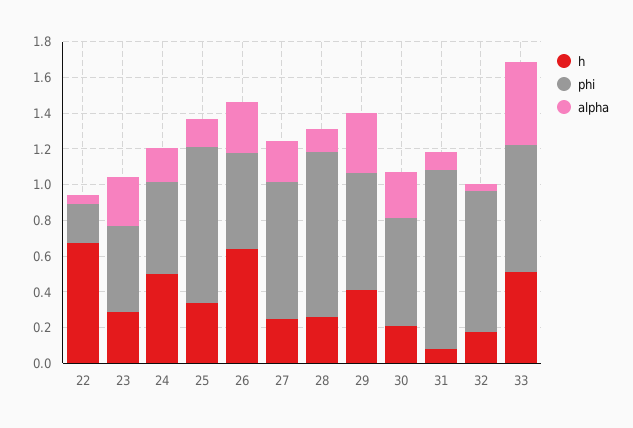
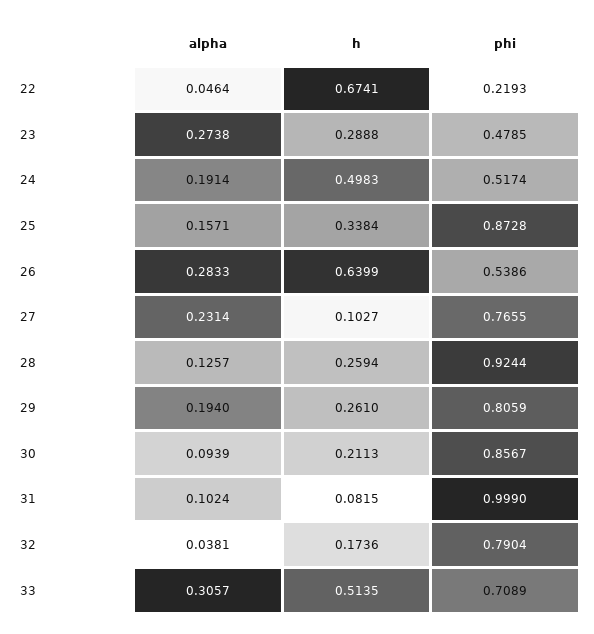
  {
    "h": {
      "22": 0.6741,
      "23": 0.2888,
      "24": 0.4983,
      "25": 0.3384,
      "26": 0.6399,
-     "27": 0.25,
+     "27": 0.1027,
      "28": 0.2594,
-     "29": 0.4,
+     "29": 0.261,
      "30": 0.2113,
      "31": 0.0815,
      "32": 0.1736,
      "33": 0.5135
    },
    "phi": {
      "22": 0.2193,
      "23": 0.4785,
      "24": 0.5174,
      "25": 0.8728,
      "26": 0.5386,
      "27": 0.7655,
      "28": 0.9244,
-     "29": 0.65,
+     "29": 0.8059,
-     "30": 0.6,
+     "30": 0.8567,
      "31": 0.999,
      "32": 0.7904,
      "33": 0.7089
    },
    "alpha": {
      "22": 0.0464,
      "23": 0.2738,
      "24": 0.1914,
      "25": 0.1571,
      "26": 0.2833,
      "27": 0.2314,
      "28": 0.1257,
-     "29": 0.35,
+     "29": 0.194,
-     "30": 0.25,
+     "30": 0.0939,
      "31": 0.1024,
      "32": 0.0381,
-     "33": 0.45
+     "33": 0.3057
    }
  }

